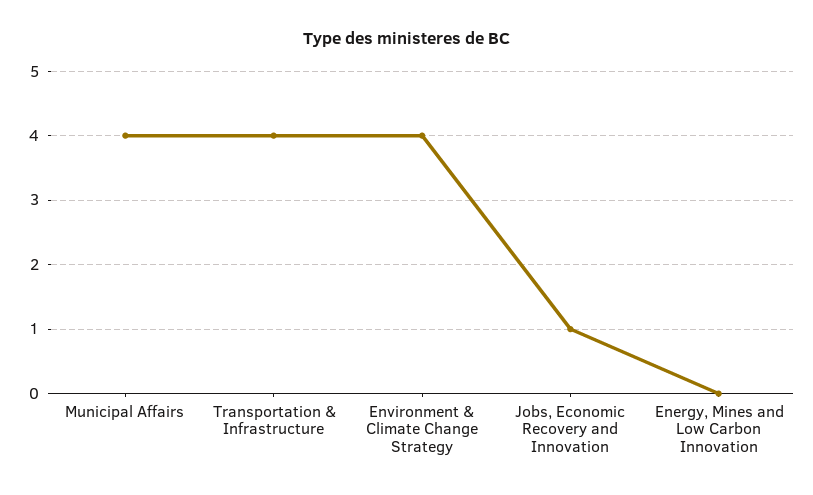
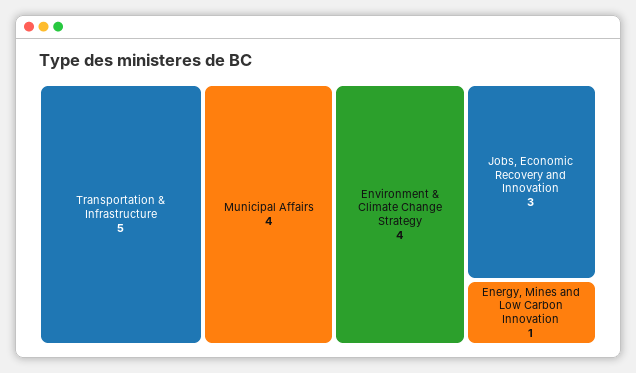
  {
    "Municipal Affairs": 4,
-   "Transportation & Infrastructure": 4,
+   "Transportation & Infrastructure": 5,
    "Environment & Climate Change Strategy": 4,
-   "Jobs, Economic Recovery and Innovation": 1,
+   "Jobs, Economic Recovery and Innovation": 3,
-   "Energy, Mines and Low Carbon Innovation": 0
+   "Energy, Mines and Low Carbon Innovation": 1
  }

